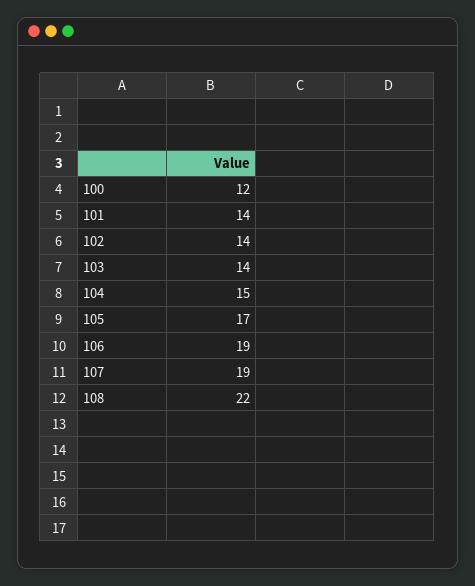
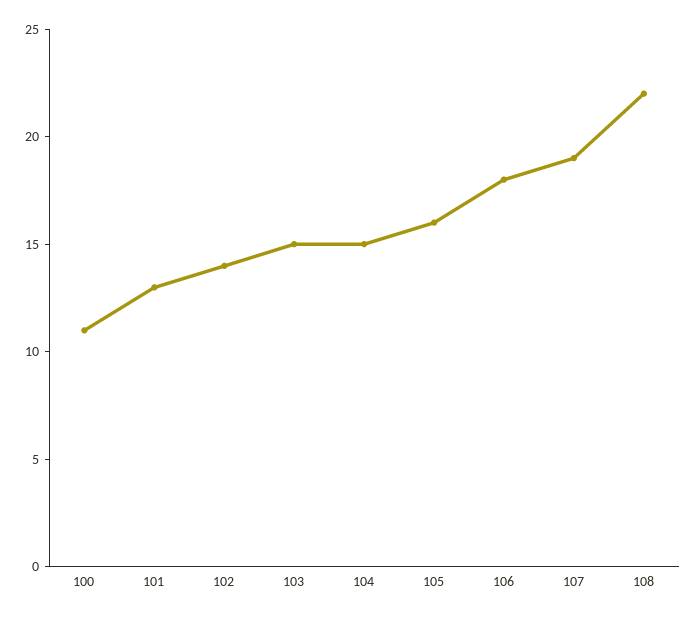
  {
-   "100": 12,
+   "100": 11,
-   "101": 14,
+   "101": 13,
    "102": 14,
-   "103": 14,
+   "103": 15,
    "104": 15,
-   "105": 17,
+   "105": 16,
-   "106": 19,
+   "106": 18,
    "107": 19,
    "108": 22
  }

